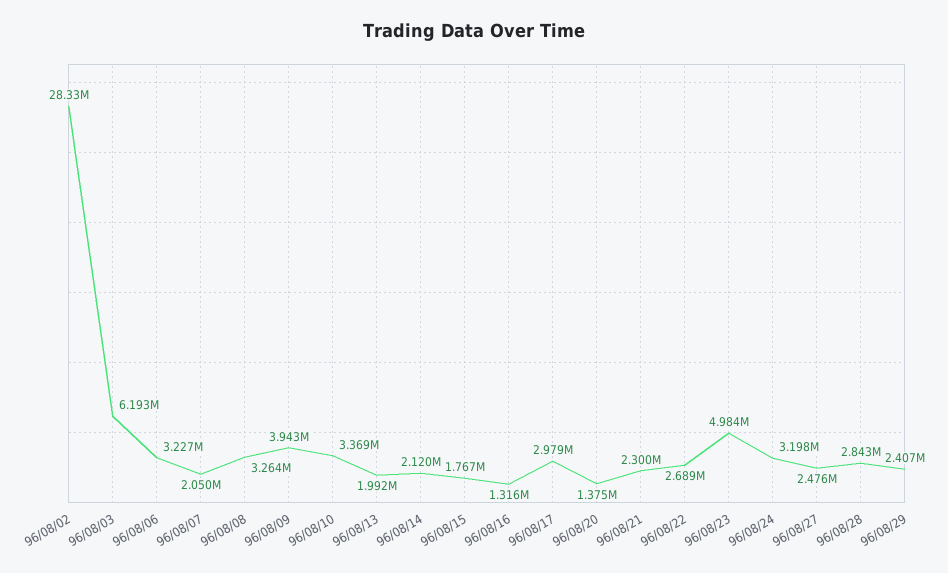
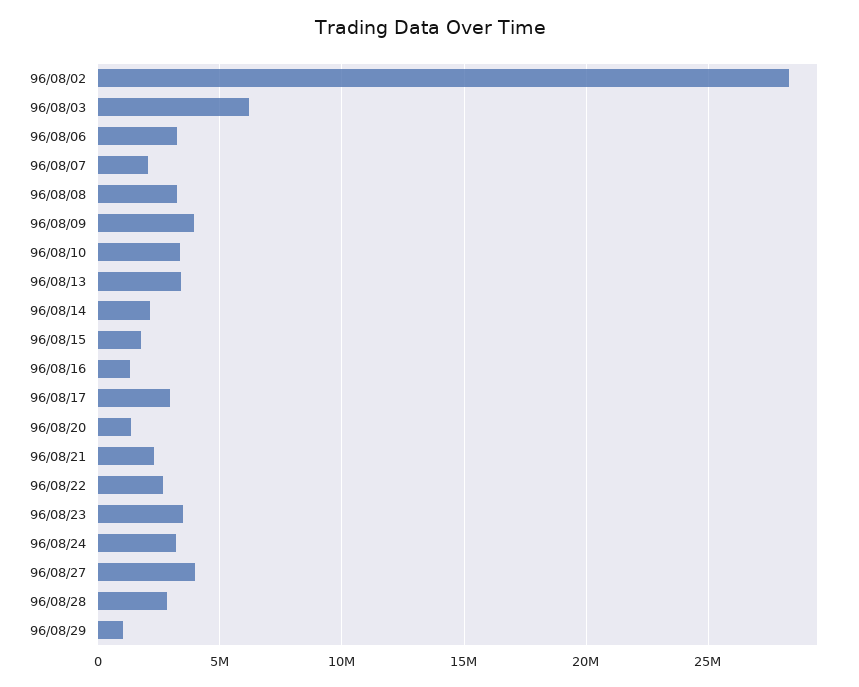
  {
    "96/08/02": 28330000,
    "96/08/03": 6193000,
    "96/08/06": 3227000,
    "96/08/07": 2050000,
    "96/08/08": 3264000,
    "96/08/09": 3943000,
    "96/08/10": 3369000,
-   "96/08/13": 1992000,
+   "96/08/13": 3500000,
    "96/08/14": 2120000,
    "96/08/15": 1767000,
    "96/08/16": 1316000,
    "96/08/17": 2979000,
    "96/08/20": 1375000,
    "96/08/21": 2300000,
    "96/08/22": 2689000,
-   "96/08/23": 4984000,
+   "96/08/23": 3500000,
    "96/08/24": 3198000,
-   "96/08/27": 2476000,
+   "96/08/27": 4000000,
    "96/08/28": 2843000,
-   "96/08/29": 2407000
+   "96/08/29": 1000000
  }

